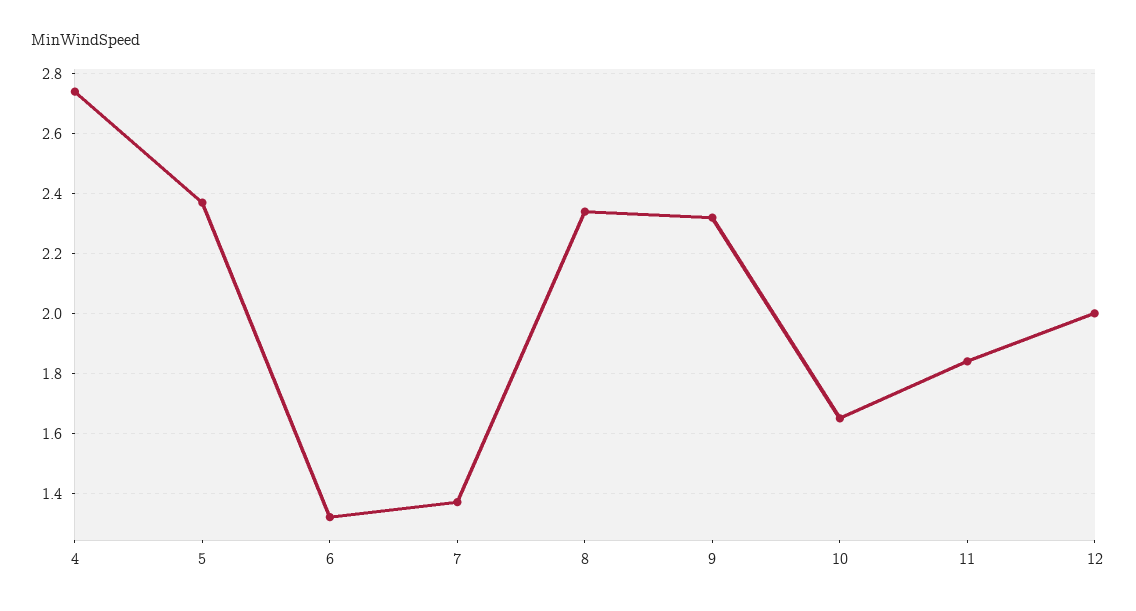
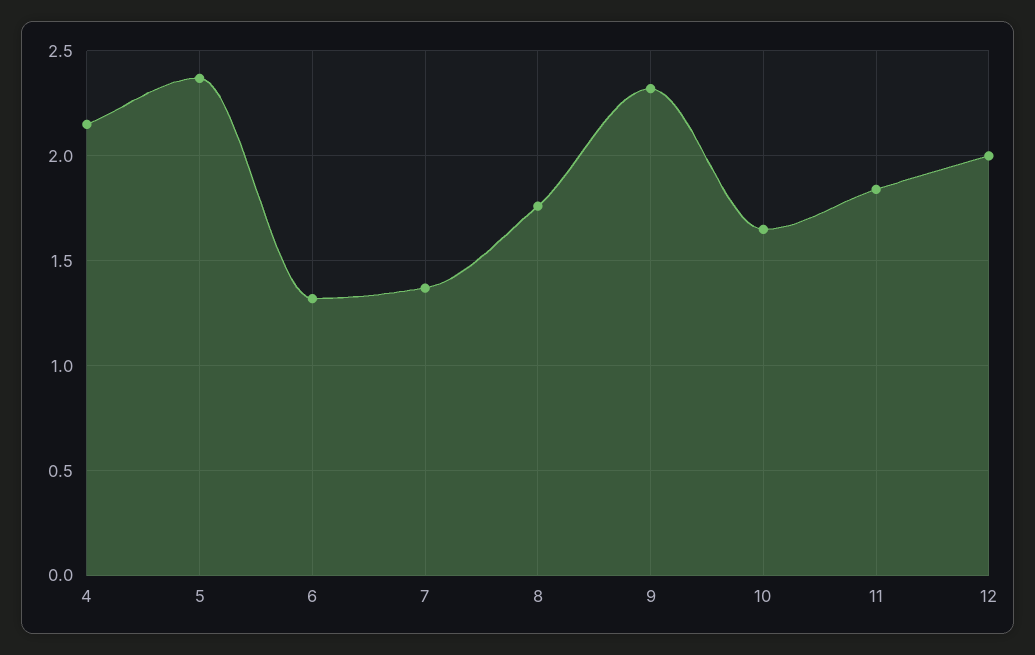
  {
-   "4": 2.75,
+   "4": 2.15,
    "5": 2.35,
    "6": 1.3,
    "7": 1.35,
-   "8": 2.35,
+   "8": 1.75,
    "9": 2.3,
    "10": 1.65,
    "11": 1.85,
    "12": 2
  }

